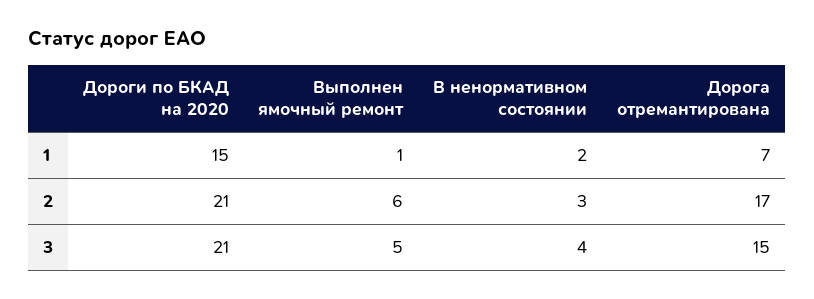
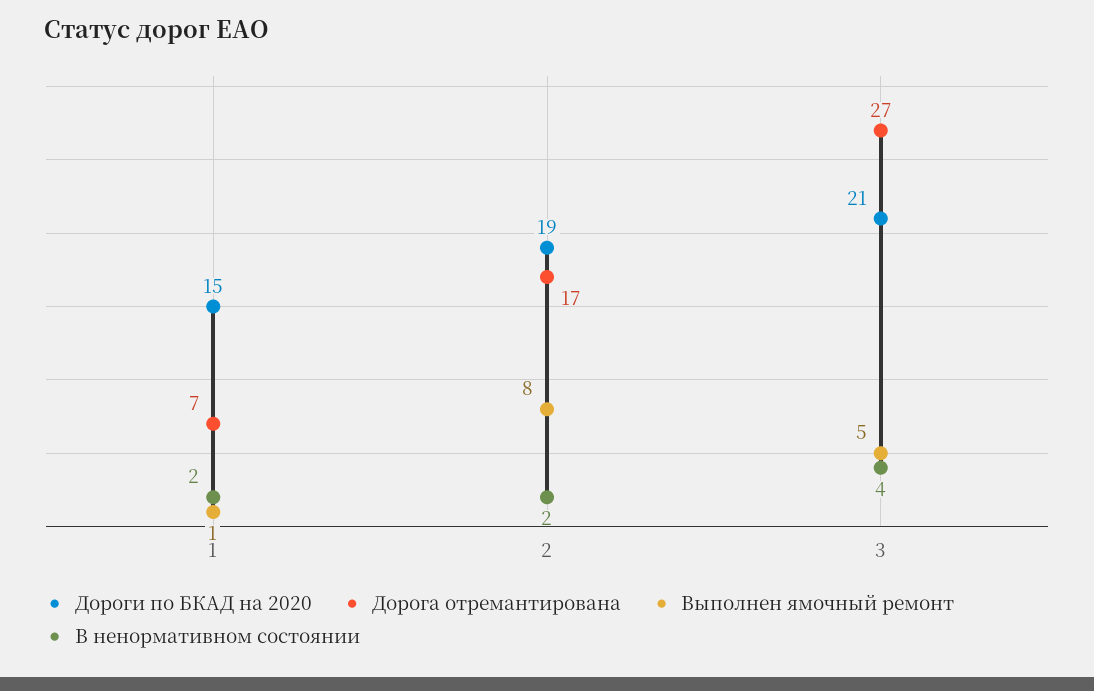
  {
    "Дороги по БКАД на 2020": {
      "1": 15,
-     "2": 21,
+     "2": 19,
      "3": 21
    },
    "Выполнен ямочный ремонт": {
      "1": 1,
-     "2": 6,
+     "2": 8,
      "3": 5
    },
    "В ненормативном состоянии": {
      "1": 2,
-     "2": 3,
+     "2": 2,
      "3": 4
    },
    "Дорога отремантирована": {
      "1": 7,
      "2": 17,
-     "3": 15
+     "3": 27
    }
  }

